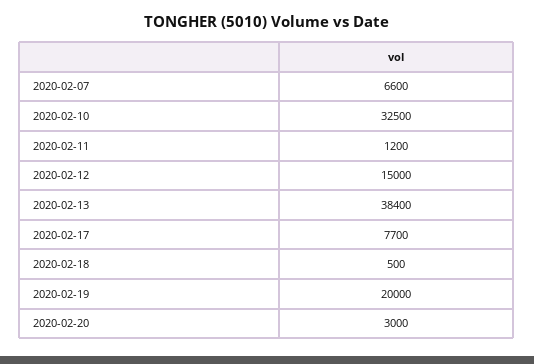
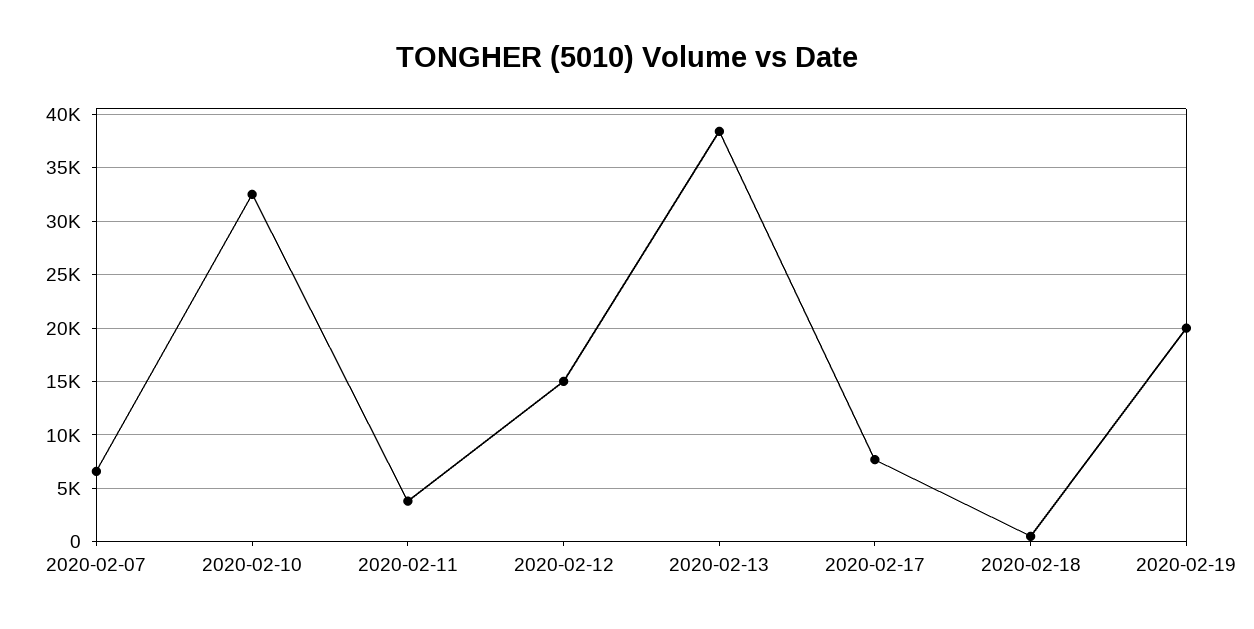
  {
    "2020-02-07": 6600,
    "2020-02-10": 32500,
-   "2020-02-11": 1200,
+   "2020-02-11": 4000,
    "2020-02-12": 15000,
    "2020-02-13": 38400,
    "2020-02-17": 7700,
    "2020-02-18": 500,
-   "2020-02-19": 20000,
+   "2020-02-19": 20000
-   "2020-02-20": 3000
  }

